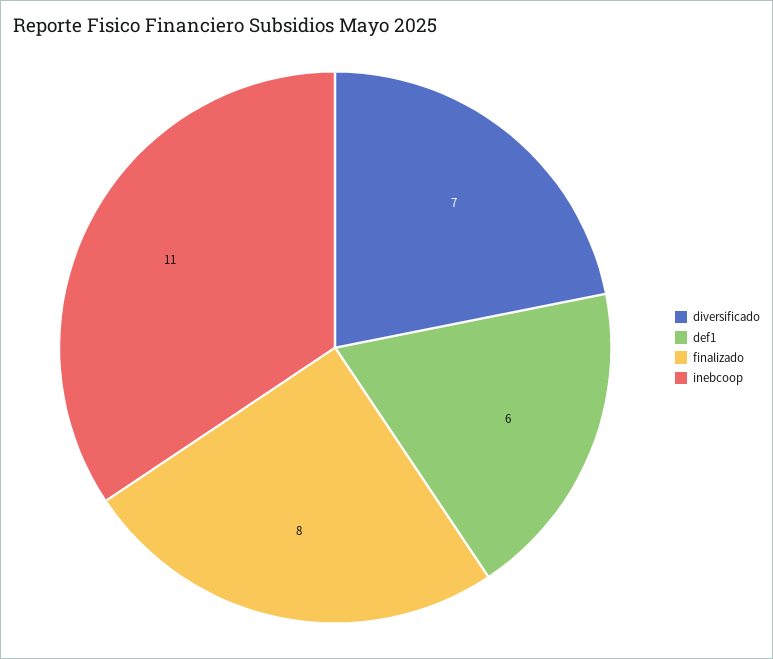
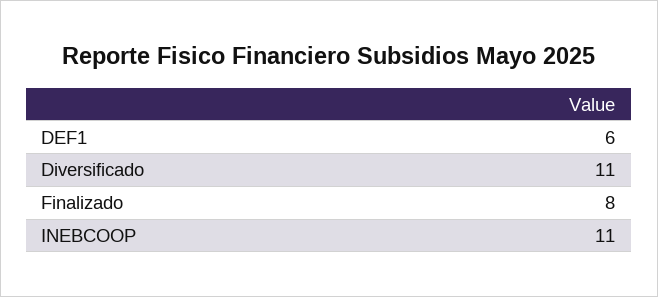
  {
-   "diversificado": 7,
+   "diversificado": 11,
    "def1": 6,
    "finalizado": 8,
    "inebcoop": 11
  }

